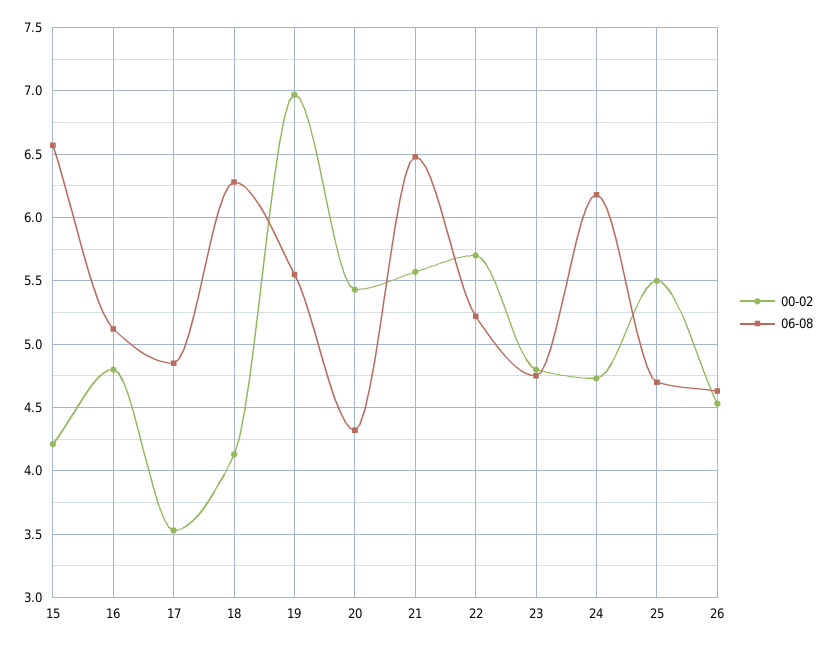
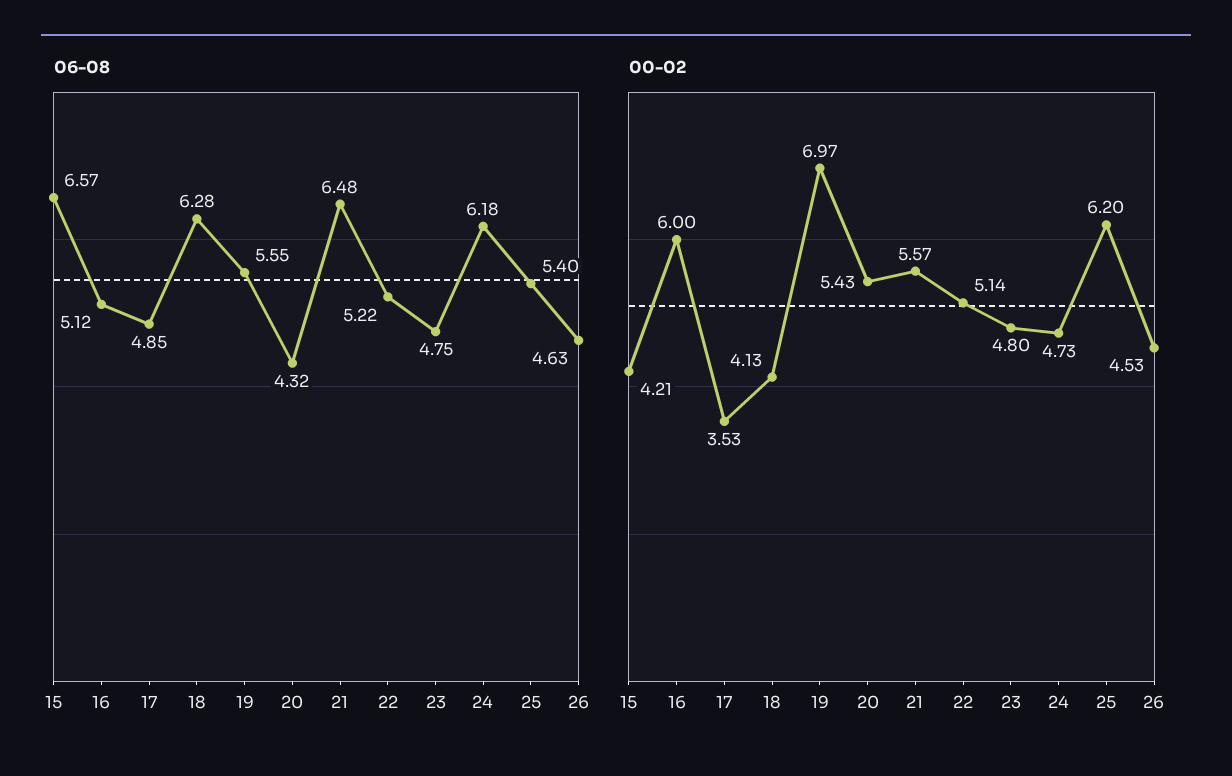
  {
    "00-02": {
      "15": 4.21,
-     "16": 4.8,
+     "16": 6,
      "17": 3.53,
      "18": 4.13,
      "19": 6.97,
      "20": 5.43,
      "21": 5.57,
-     "22": 5.7,
+     "22": 5.14,
      "23": 4.8,
      "24": 4.73,
-     "25": 5.5,
+     "25": 6.2,
      "26": 4.53
    },
    "06-08": {
      "15": 6.57,
      "16": 5.12,
      "17": 4.85,
      "18": 6.28,
      "19": 5.55,
      "20": 4.32,
      "21": 6.48,
      "22": 5.22,
      "23": 4.75,
      "24": 6.18,
-     "25": 4.7,
+     "25": 5.4,
      "26": 4.63
    }
  }

